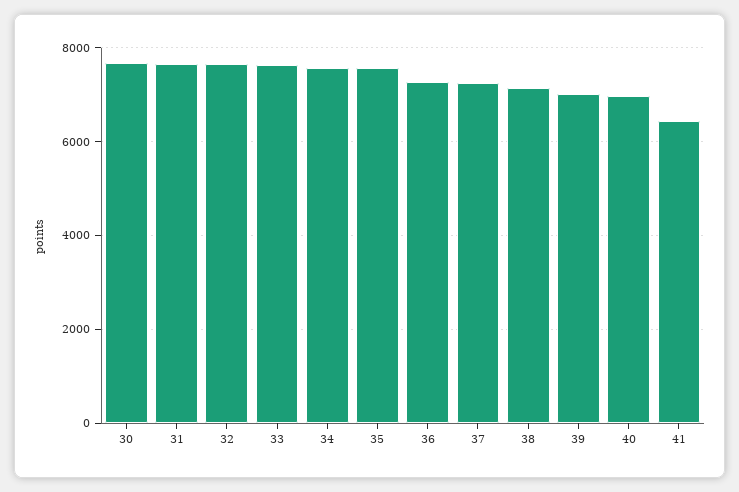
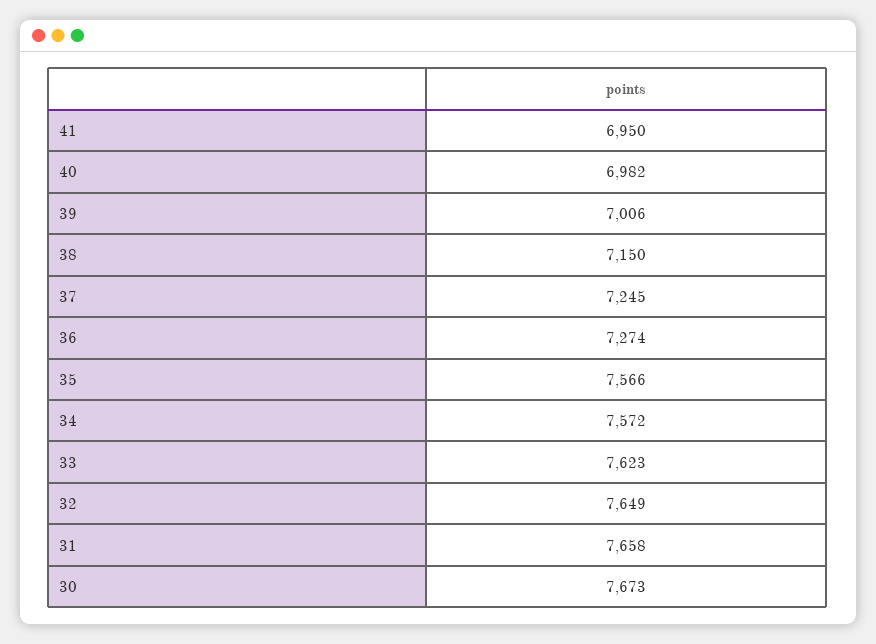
  {
    "30": 7673,
    "31": 7658,
    "32": 7649,
    "33": 7623,
    "34": 7572,
    "35": 7566,
    "36": 7274,
    "37": 7245,
    "38": 7150,
    "39": 7006,
    "40": 6982,
-   "41": 6400
+   "41": 6950
  }

